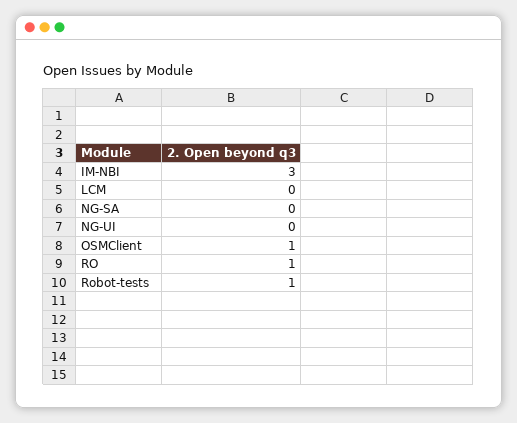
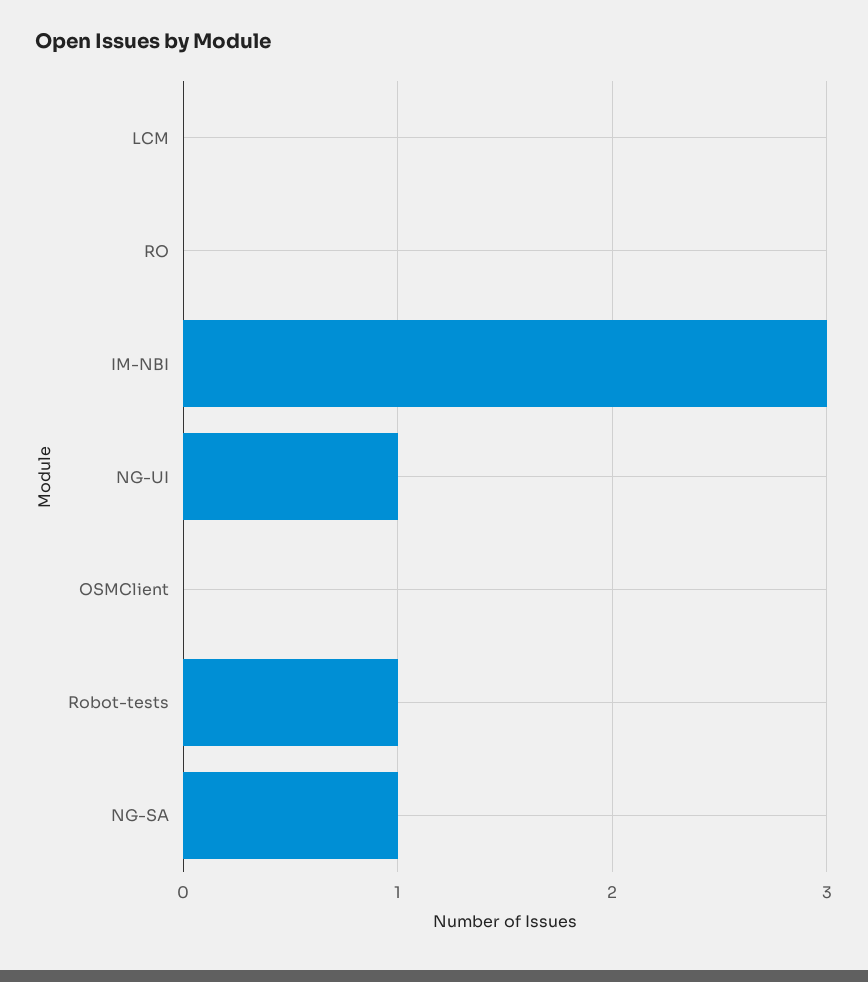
  {
    "IM-NBI": 3,
    "LCM": 0,
-   "NG-SA": 0,
+   "NG-SA": 1,
-   "NG-UI": 0,
+   "NG-UI": 1,
-   "OSMClient": 1,
+   "OSMClient": 0,
-   "RO": 1,
+   "RO": 0,
    "Robot-tests": 1
  }

